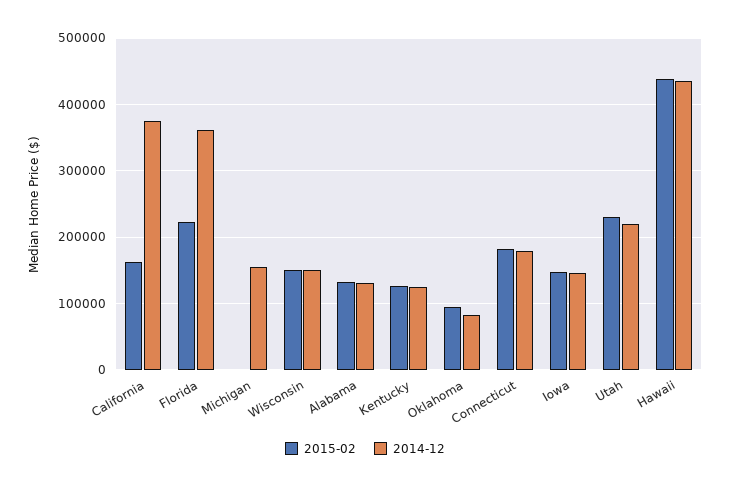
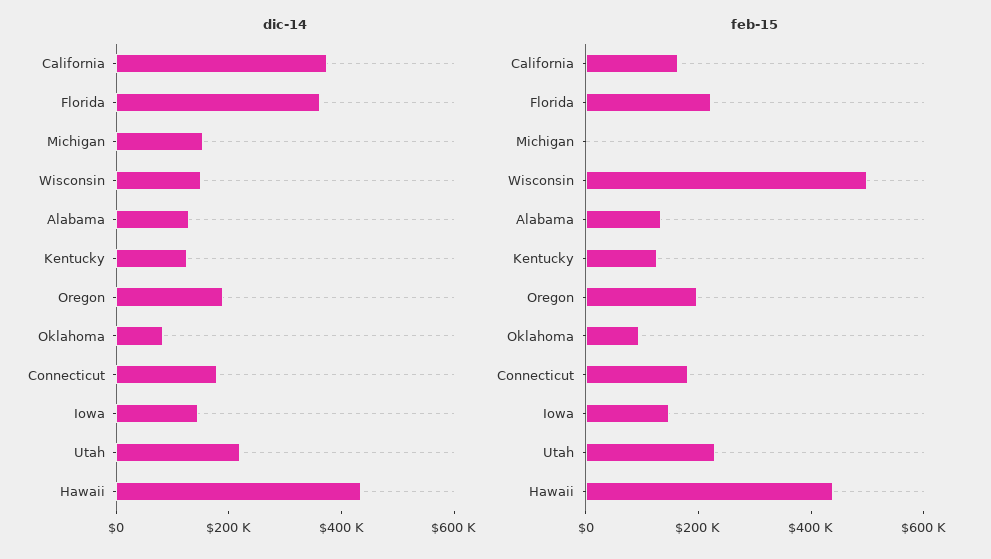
  {
    "2015-02": {
      "California": 160000,
      "Florida": 220000,
      "Michigan": 0,
-     "Wisconsin": 150000,
+     "Wisconsin": 500000,
      "Alabama": 130000,
      "Kentucky": 130000,
      "Oklahoma": 100000,
      "Connecticut": 180000,
      "Iowa": 150000,
      "Utah": 230000,
-     "Hawaii": 440000
+     "Hawaii": 440000,
+     "Oregon": 200000
    },
    "2014-12": {
      "California": 380000,
      "Florida": 360000,
      "Michigan": 150000,
      "Wisconsin": 150000,
      "Alabama": 130000,
      "Kentucky": 130000,
      "Oklahoma": 80000,
      "Connecticut": 180000,
      "Iowa": 140000,
      "Utah": 220000,
-     "Hawaii": 430000
+     "Hawaii": 430000,
+     "Oregon": 200000
    }
  }

